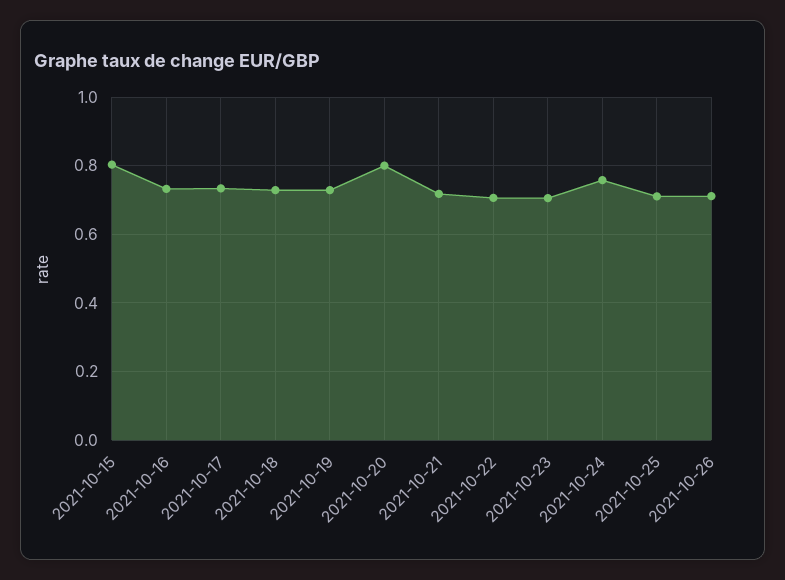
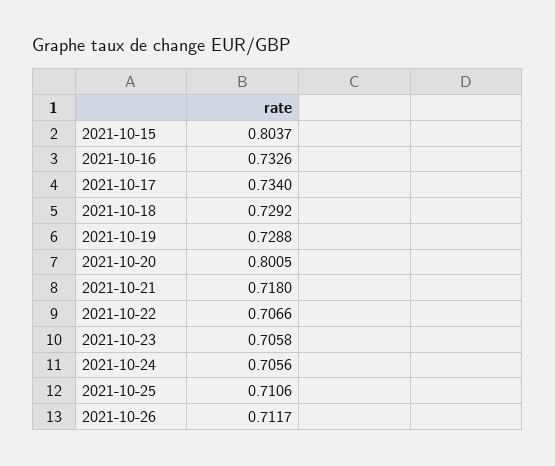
  {
    "2021-10-15": 0.8037,
    "2021-10-16": 0.7326,
    "2021-10-17": 0.734,
    "2021-10-18": 0.7292,
    "2021-10-19": 0.7288,
    "2021-10-20": 0.8005,
    "2021-10-21": 0.718,
    "2021-10-22": 0.7066,
    "2021-10-23": 0.7058,
-   "2021-10-24": 0.76,
+   "2021-10-24": 0.7056,
    "2021-10-25": 0.7106,
    "2021-10-26": 0.7117
  }

